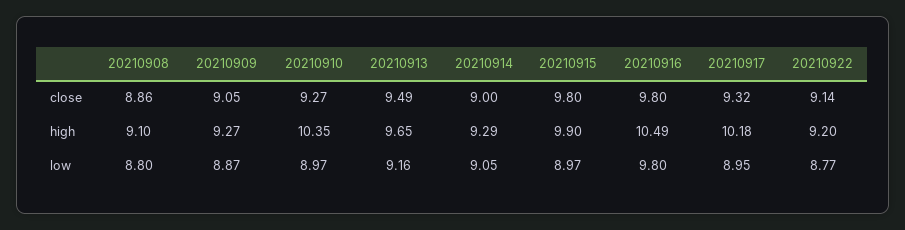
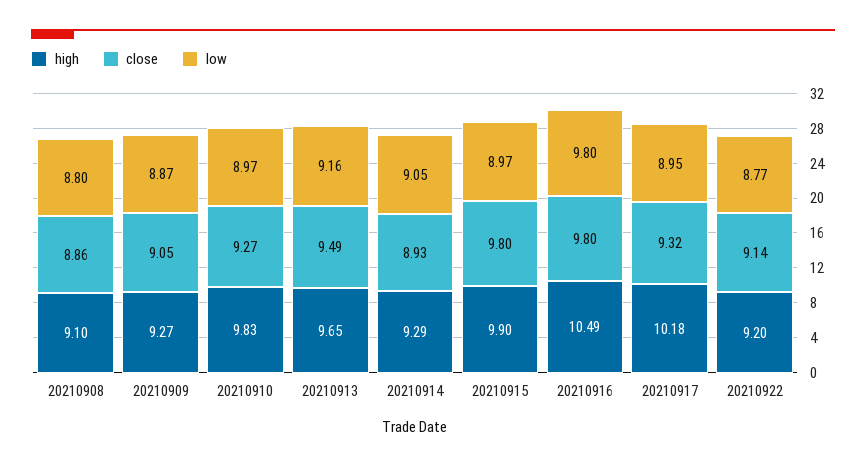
  {
    "close": {
      "20210908": 8.86,
      "20210909": 9.05,
      "20210910": 9.27,
      "20210913": 9.49,
-     "20210914": 9,
+     "20210914": 8.93,
      "20210915": 9.8,
      "20210916": 9.8,
      "20210917": 9.32,
      "20210922": 9.14
    },
    "high": {
      "20210908": 9.1,
      "20210909": 9.27,
-     "20210910": 10.35,
+     "20210910": 9.83,
      "20210913": 9.65,
      "20210914": 9.29,
      "20210915": 9.9,
      "20210916": 10.49,
      "20210917": 10.18,
      "20210922": 9.2
    },
    "low": {
      "20210908": 8.8,
      "20210909": 8.87,
      "20210910": 8.97,
      "20210913": 9.16,
      "20210914": 9.05,
      "20210915": 8.97,
      "20210916": 9.8,
      "20210917": 8.95,
      "20210922": 8.77
    }
  }

